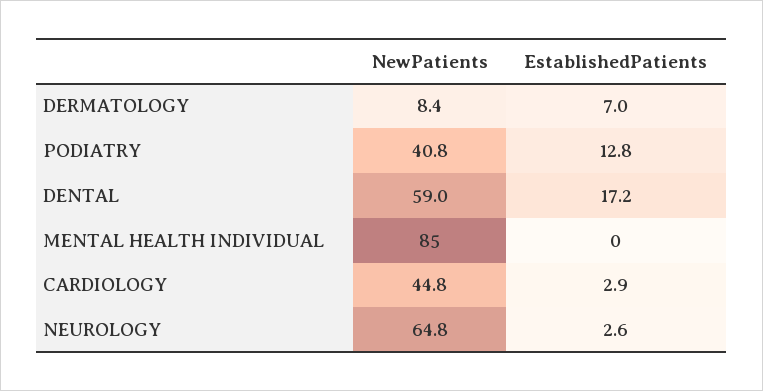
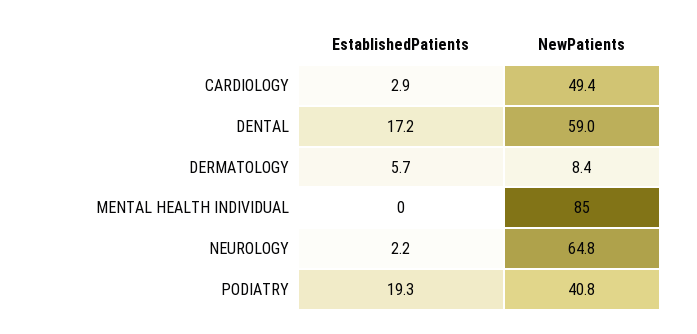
  {
    "NewPatients": {
      "DERMATOLOGY": 8.4,
      "PODIATRY": 40.8,
      "DENTAL": 59,
      "MENTAL HEALTH INDIVIDUAL": 85,
-     "CARDIOLOGY": 44.8,
+     "CARDIOLOGY": 49.4,
      "NEUROLOGY": 64.8
    },
    "EstablishedPatients": {
-     "DERMATOLOGY": 7,
+     "DERMATOLOGY": 5.7,
-     "PODIATRY": 12.8,
+     "PODIATRY": 19.3,
      "DENTAL": 17.2,
      "MENTAL HEALTH INDIVIDUAL": 0,
      "CARDIOLOGY": 2.9,
-     "NEUROLOGY": 2.6
+     "NEUROLOGY": 2.2
    }
  }

